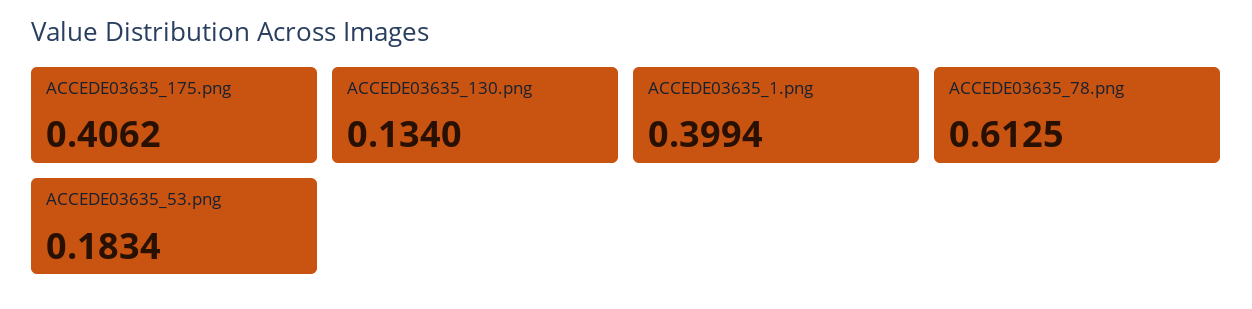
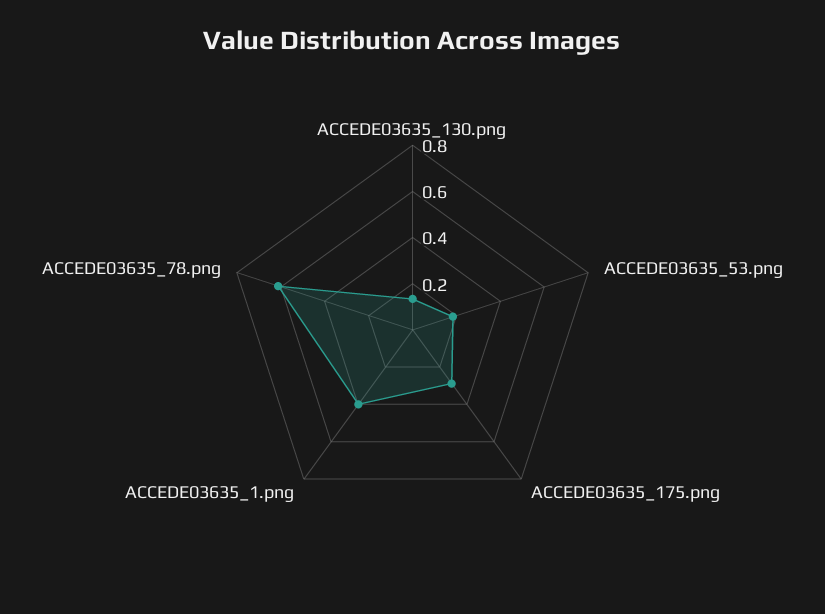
  {
-   "ACCEDE03635_175.png": 0.4062,
+   "ACCEDE03635_175.png": 0.3,
    "ACCEDE03635_130.png": 0.134,
    "ACCEDE03635_1.png": 0.3994,
    "ACCEDE03635_78.png": 0.6125,
    "ACCEDE03635_53.png": 0.1834
  }

